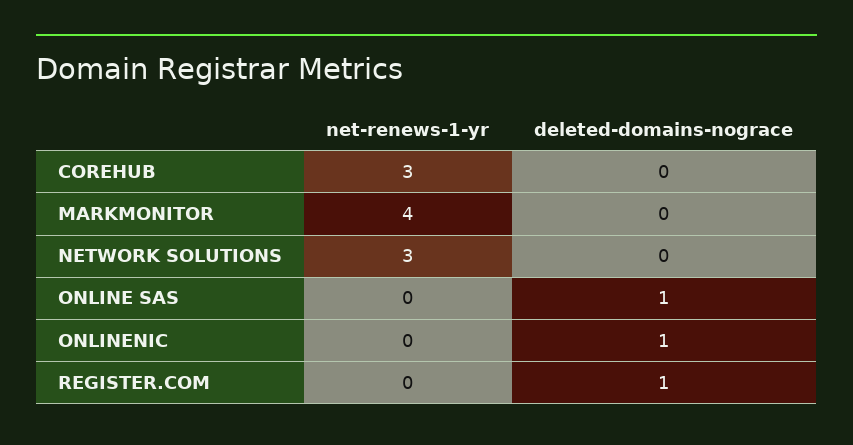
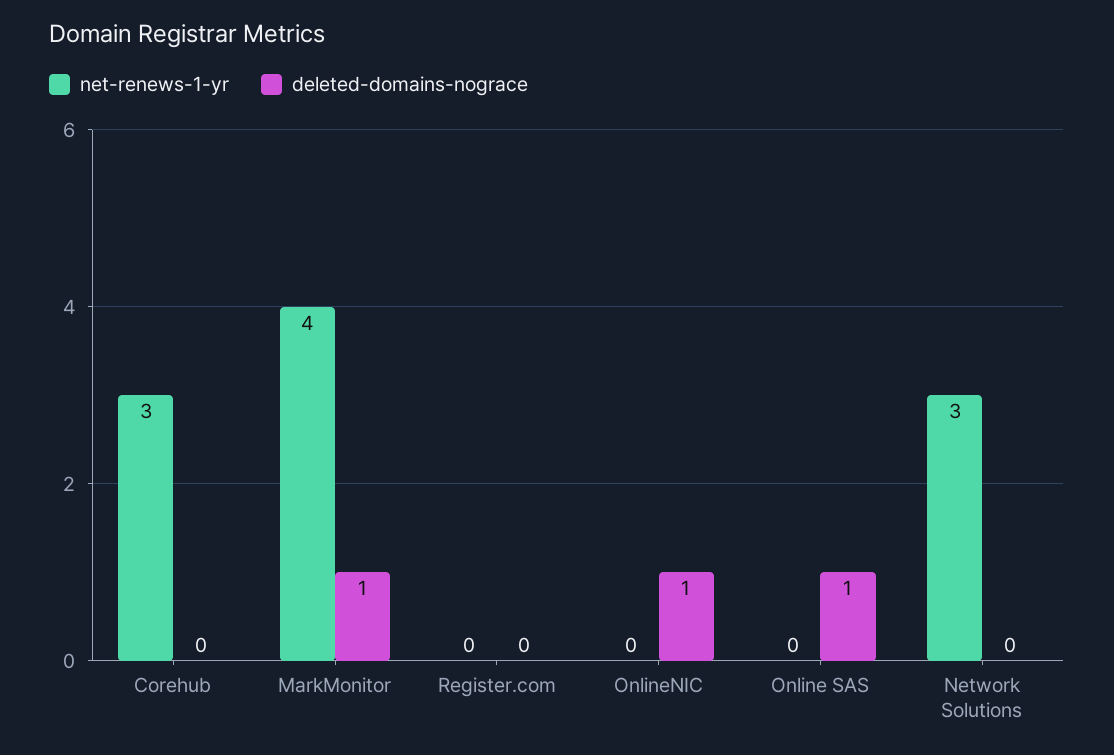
  {
    "net-renews-1-yr": {
      "COREHUB": 3,
      "MARKMONITOR": 4,
      "NETWORK SOLUTIONS": 3,
      "ONLINE SAS": 0,
      "ONLINENIC": 0,
      "REGISTER.COM": 0
    },
    "deleted-domains-nograce": {
      "COREHUB": 0,
-     "MARKMONITOR": 0,
+     "MARKMONITOR": 1,
      "NETWORK SOLUTIONS": 0,
      "ONLINE SAS": 1,
      "ONLINENIC": 1,
-     "REGISTER.COM": 1
+     "REGISTER.COM": 0
    }
  }

